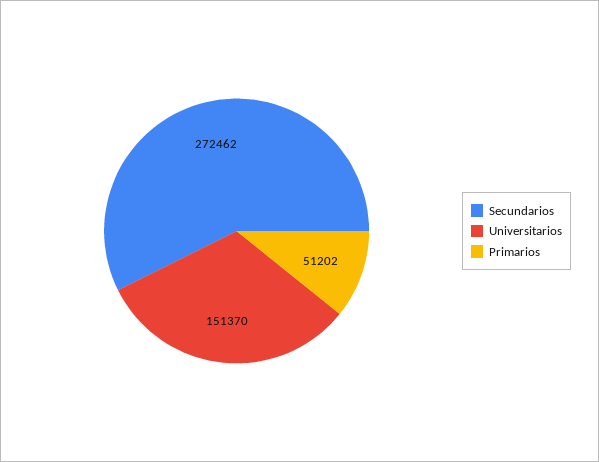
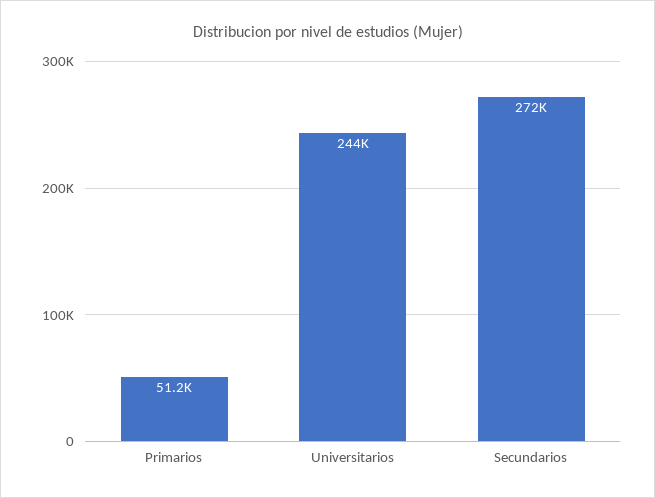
  {
    "Secundarios": 272462,
-   "Universitarios": 151370,
+   "Universitarios": 244000,
    "Primarios": 51202
  }

